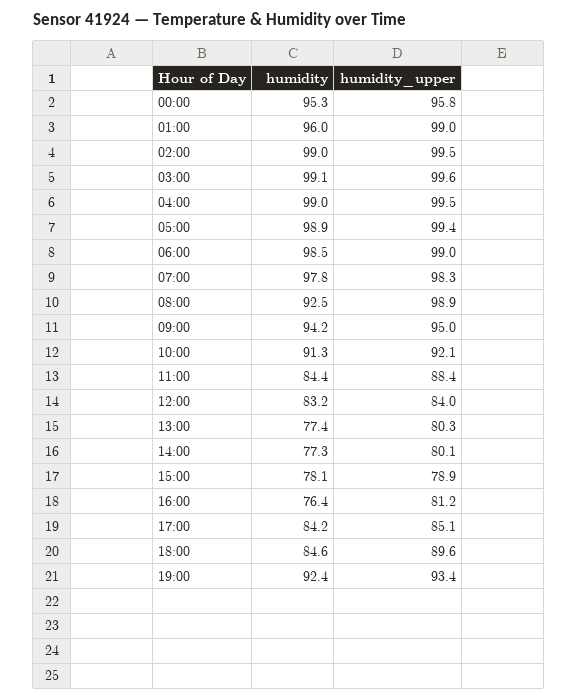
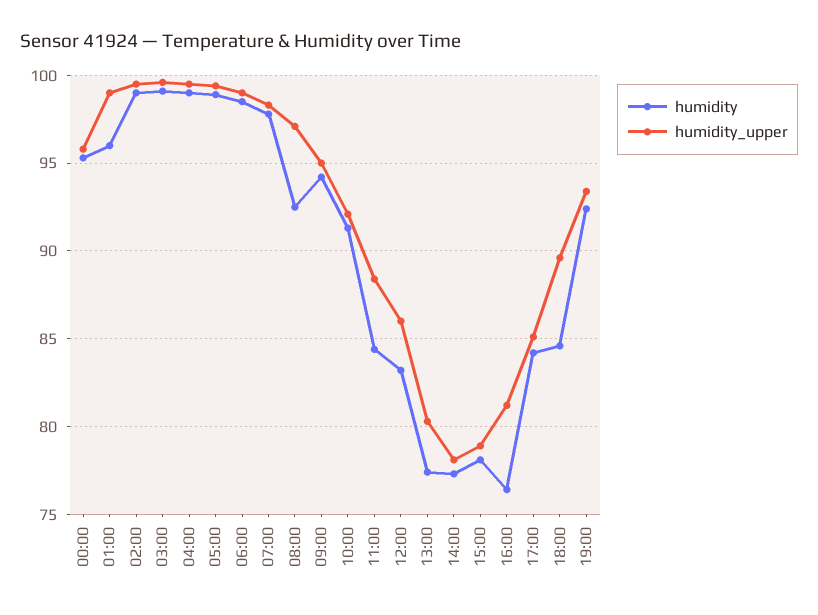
  {
    "humidity": {
      "00:00": 95.3,
      "01:00": 96,
      "02:00": 99,
      "03:00": 99.1,
      "04:00": 99,
      "05:00": 98.9,
      "06:00": 98.5,
      "07:00": 97.8,
      "08:00": 92.5,
      "09:00": 94.2,
      "10:00": 91.3,
      "11:00": 84.4,
      "12:00": 83.2,
      "13:00": 77.4,
      "14:00": 77.3,
      "15:00": 78.1,
      "16:00": 76.4,
      "17:00": 84.2,
      "18:00": 84.6,
      "19:00": 92.4
    },
    "humidity_upper": {
      "00:00": 95.8,
      "01:00": 99,
      "02:00": 99.5,
      "03:00": 99.6,
      "04:00": 99.5,
      "05:00": 99.4,
      "06:00": 99,
      "07:00": 98.3,
-     "08:00": 98.9,
+     "08:00": 97,
      "09:00": 95,
      "10:00": 92.1,
      "11:00": 88.4,
-     "12:00": 84,
+     "12:00": 86,
      "13:00": 80.3,
-     "14:00": 80.1,
+     "14:00": 78,
      "15:00": 78.9,
      "16:00": 81.2,
      "17:00": 85.1,
      "18:00": 89.6,
      "19:00": 93.4
    }
  }

